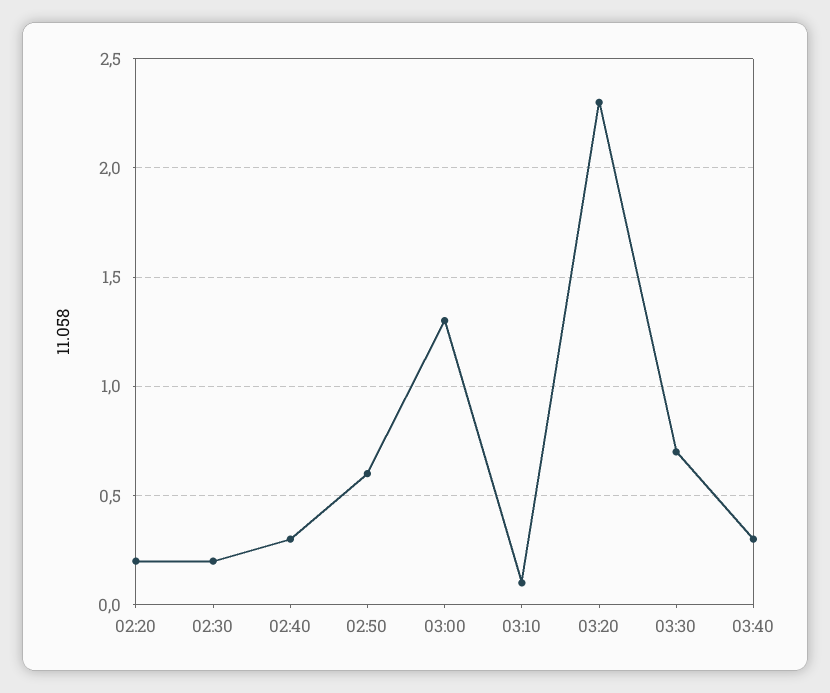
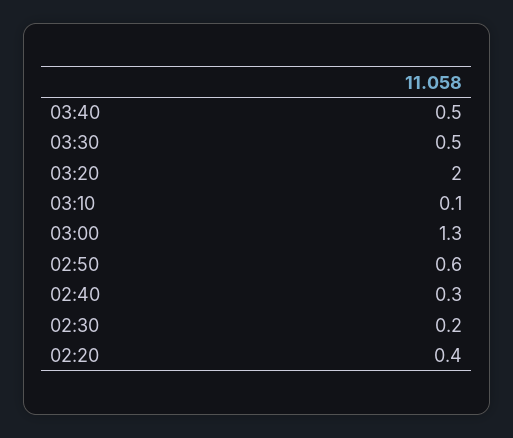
  {
-   "02:20": 0.2,
+   "02:20": 0.4,
    "02:30": 0.2,
    "02:40": 0.3,
    "02:50": 0.6,
    "03:00": 1.3,
    "03:10": 0.1,
-   "03:20": 2.3,
+   "03:20": 2,
-   "03:30": 0.7,
+   "03:30": 0.5,
-   "03:40": 0.3
+   "03:40": 0.5
  }

